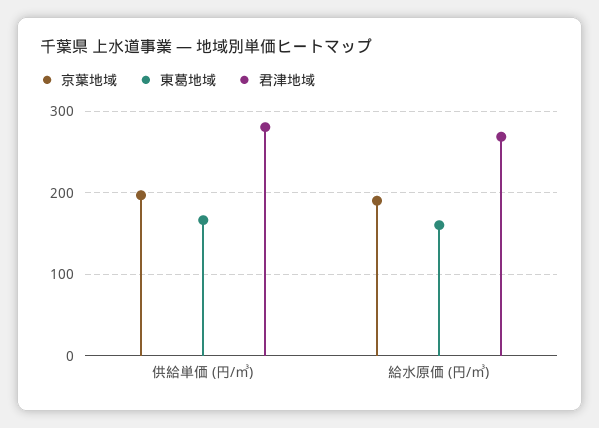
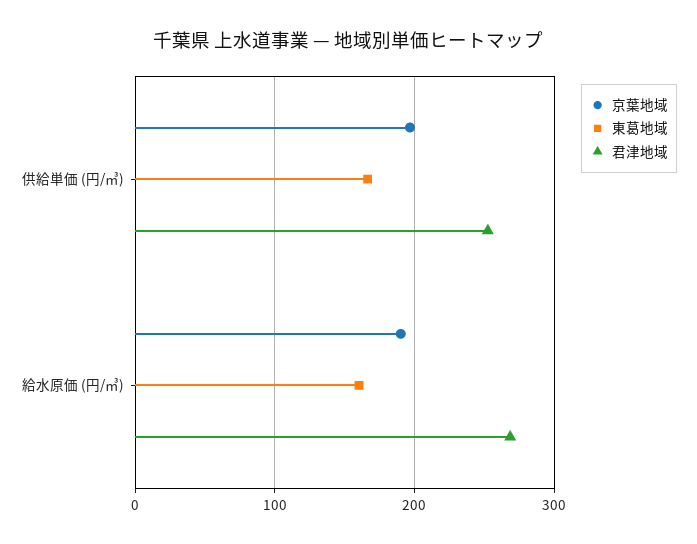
  {
    "京葉地域": {
      "供給単価 (円/㎥)": 200,
      "給水原価 (円/㎥)": 190
    },
    "東葛地域": {
      "供給単価 (円/㎥)": 170,
      "給水原価 (円/㎥)": 160
    },
    "君津地域": {
-     "供給単価 (円/㎥)": 280,
+     "供給単価 (円/㎥)": 250,
      "給水原価 (円/㎥)": 270
    }
  }

